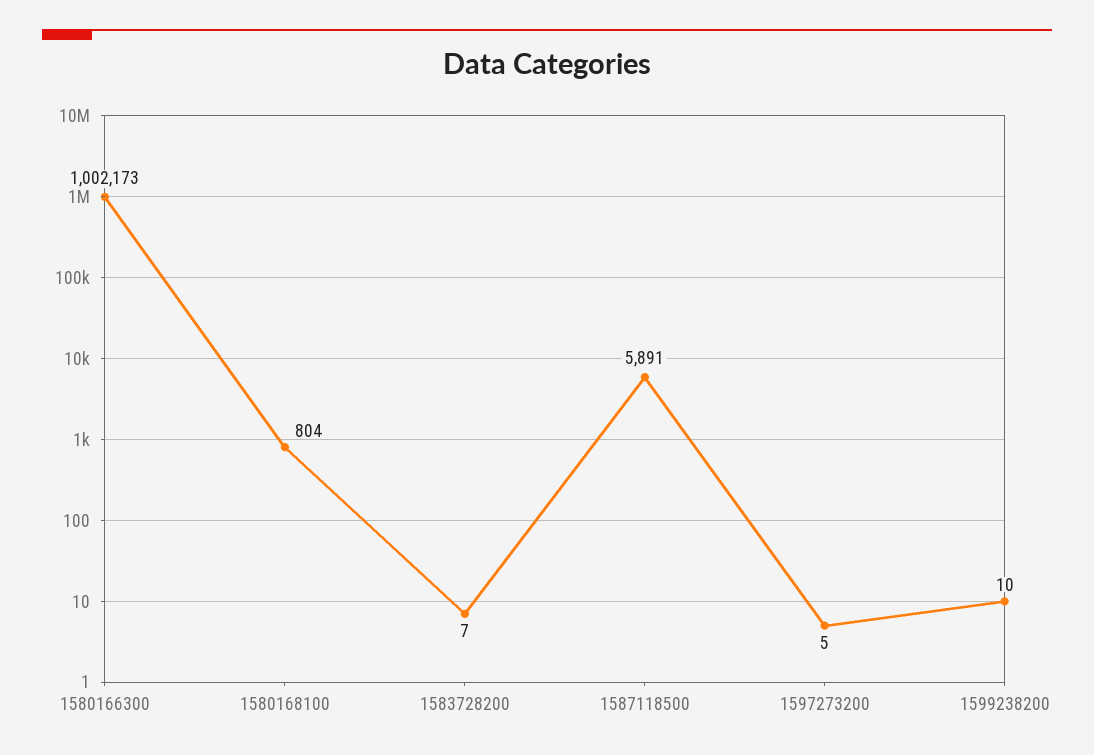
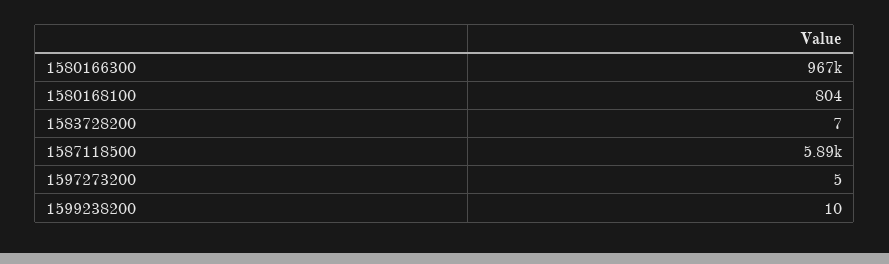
  {
-   "1580166300": 1002173,
+   "1580166300": 967000,
    "1580168100": 804,
    "1583728200": 7,
    "1587118500": 5891,
    "1597273200": 5,
    "1599238200": 10
  }

